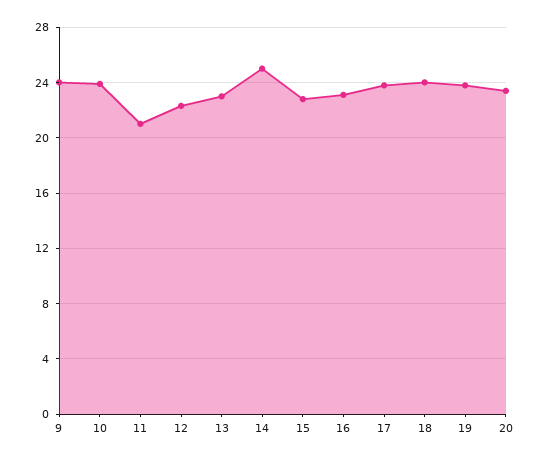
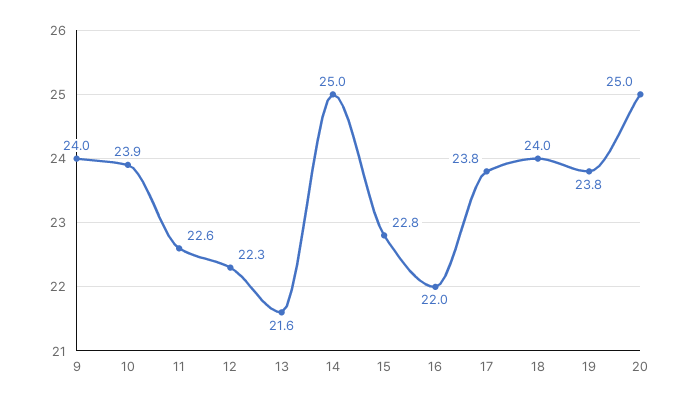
  {
    "9": 24,
    "10": 23.9,
-   "11": 21,
+   "11": 22.6,
    "12": 22.3,
-   "13": 23,
+   "13": 21.6,
    "14": 25,
    "15": 22.8,
-   "16": 23,
+   "16": 22,
    "17": 23.8,
    "18": 24,
    "19": 23.8,
-   "20": 23.5
+   "20": 25
  }

